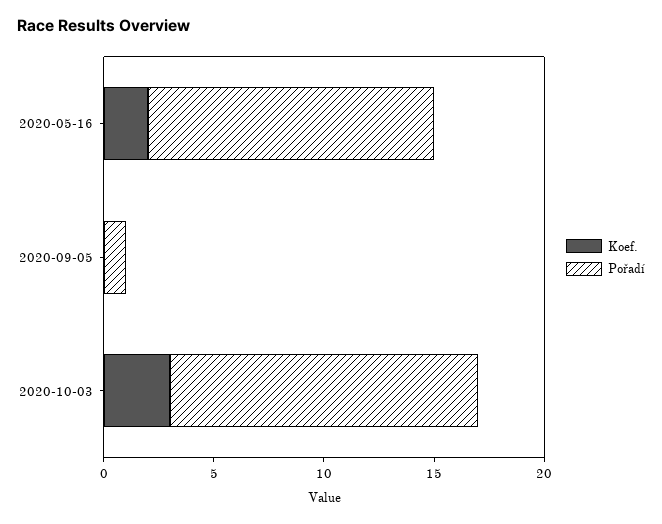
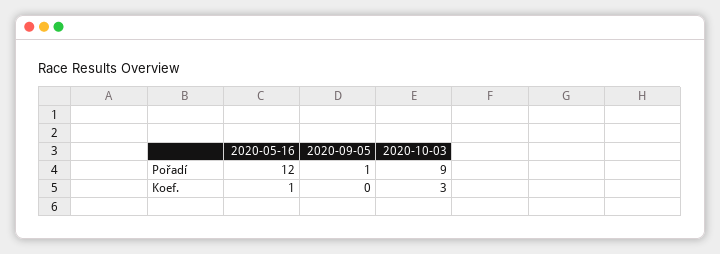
  {
    "Koef.": {
-     "2020-05-16": 2,
+     "2020-05-16": 1,
      "2020-09-05": 0,
      "2020-10-03": 3
    },
    "Pořadí": {
-     "2020-05-16": 13,
+     "2020-05-16": 12,
      "2020-09-05": 1,
-     "2020-10-03": 14
+     "2020-10-03": 9
    }
  }

